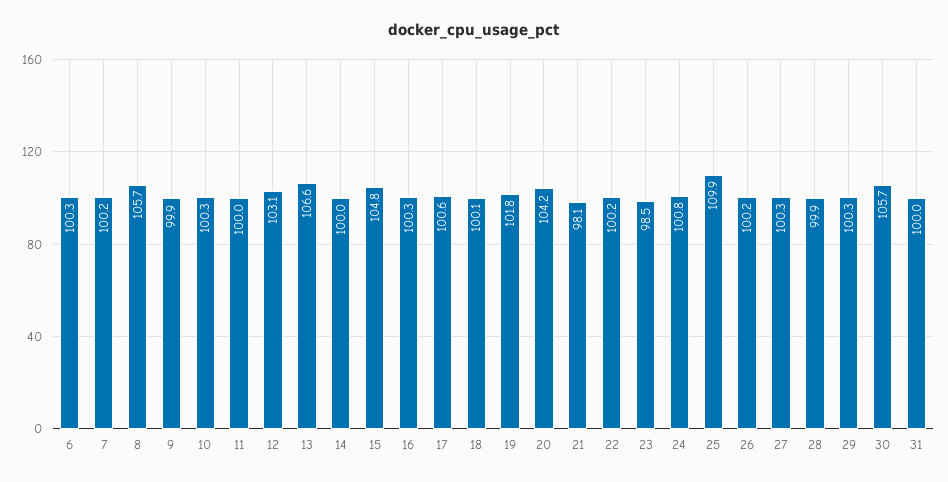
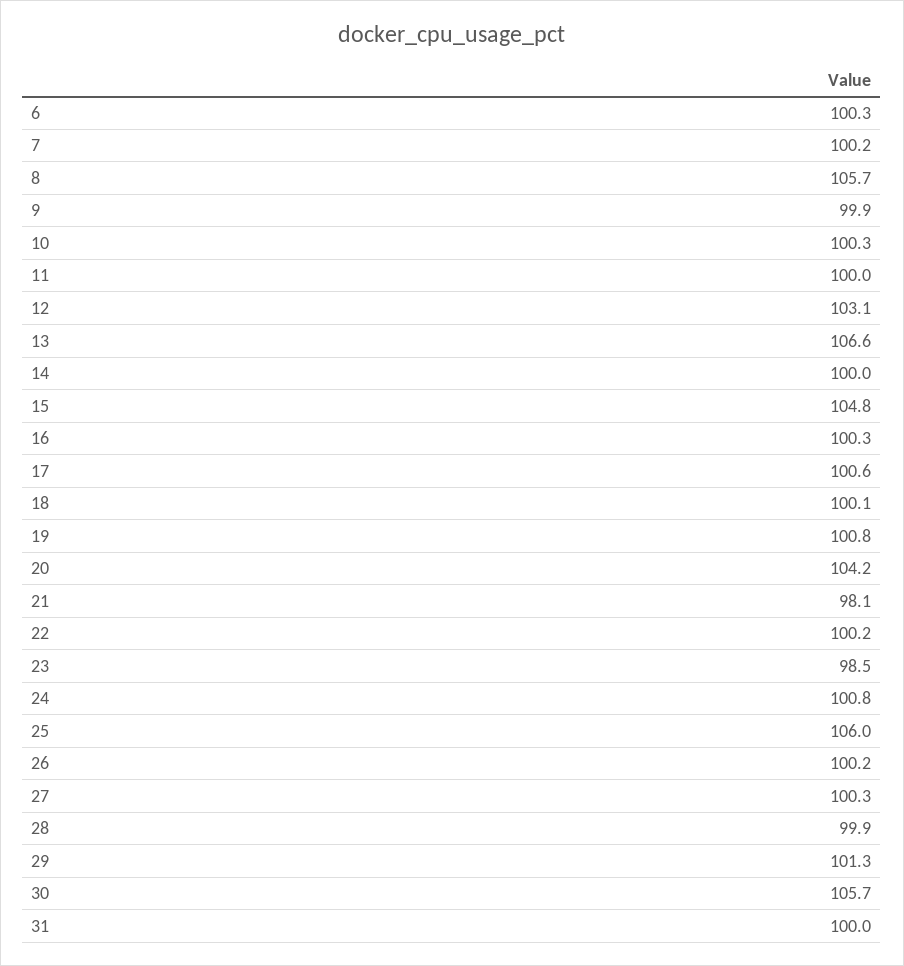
  {
    "6": 100.3,
    "7": 100.2,
    "8": 105.7,
    "9": 99.9,
    "10": 100.3,
    "11": 100,
    "12": 103.1,
    "13": 106.6,
    "14": 100,
    "15": 104.8,
    "16": 100.3,
    "17": 100.6,
    "18": 100.1,
-   "19": 101.8,
+   "19": 100.8,
    "20": 104.2,
    "21": 98.1,
    "22": 100.2,
    "23": 98.5,
    "24": 100.8,
-   "25": 109.9,
+   "25": 106,
    "26": 100.2,
    "27": 100.3,
    "28": 99.9,
-   "29": 100.3,
+   "29": 101.3,
    "30": 105.7,
    "31": 100
  }

